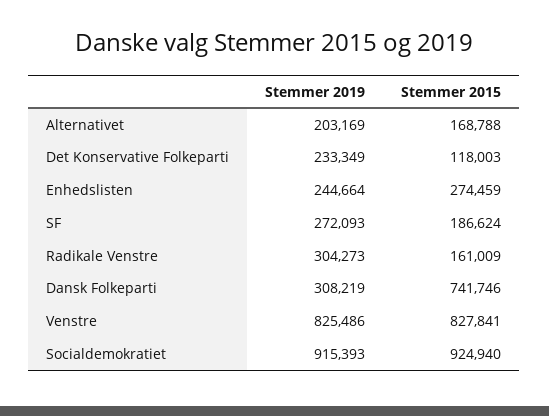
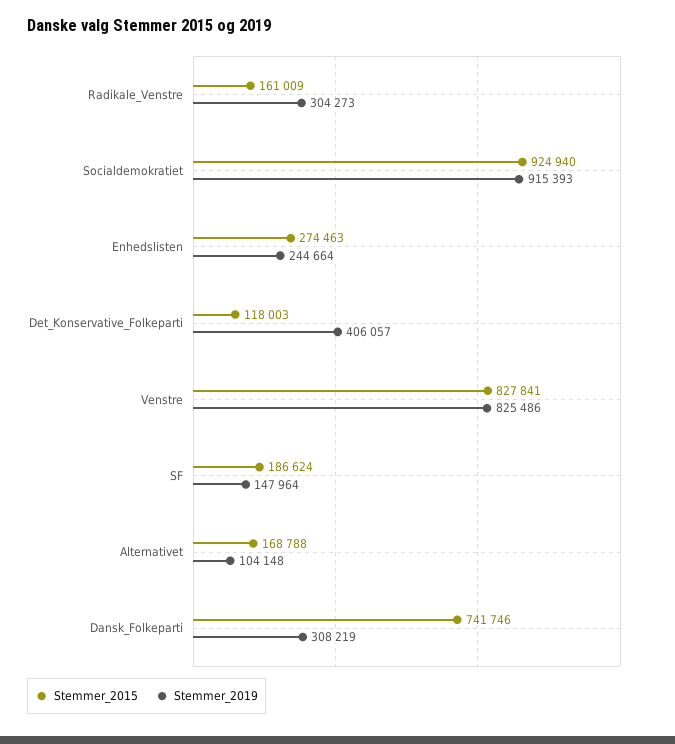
  {
    "Stemmer 2019": {
-     "Alternativet": 203169,
+     "Alternativet": 104148,
-     "Det Konservative Folkeparti": 233349,
+     "Det Konservative Folkeparti": 406057,
      "Enhedslisten": 244664,
-     "SF": 272093,
+     "SF": 147964,
      "Radikale Venstre": 304273,
      "Dansk Folkeparti": 308219,
      "Venstre": 825486,
      "Socialdemokratiet": 915393
    },
    "Stemmer 2015": {
      "Alternativet": 168788,
      "Det Konservative Folkeparti": 118003,
-     "Enhedslisten": 274459,
+     "Enhedslisten": 274463,
      "SF": 186624,
      "Radikale Venstre": 161009,
      "Dansk Folkeparti": 741746,
      "Venstre": 827841,
      "Socialdemokratiet": 924940
    }
  }

